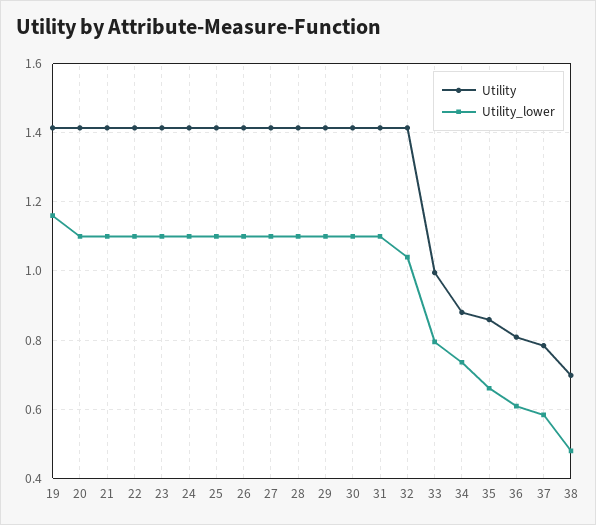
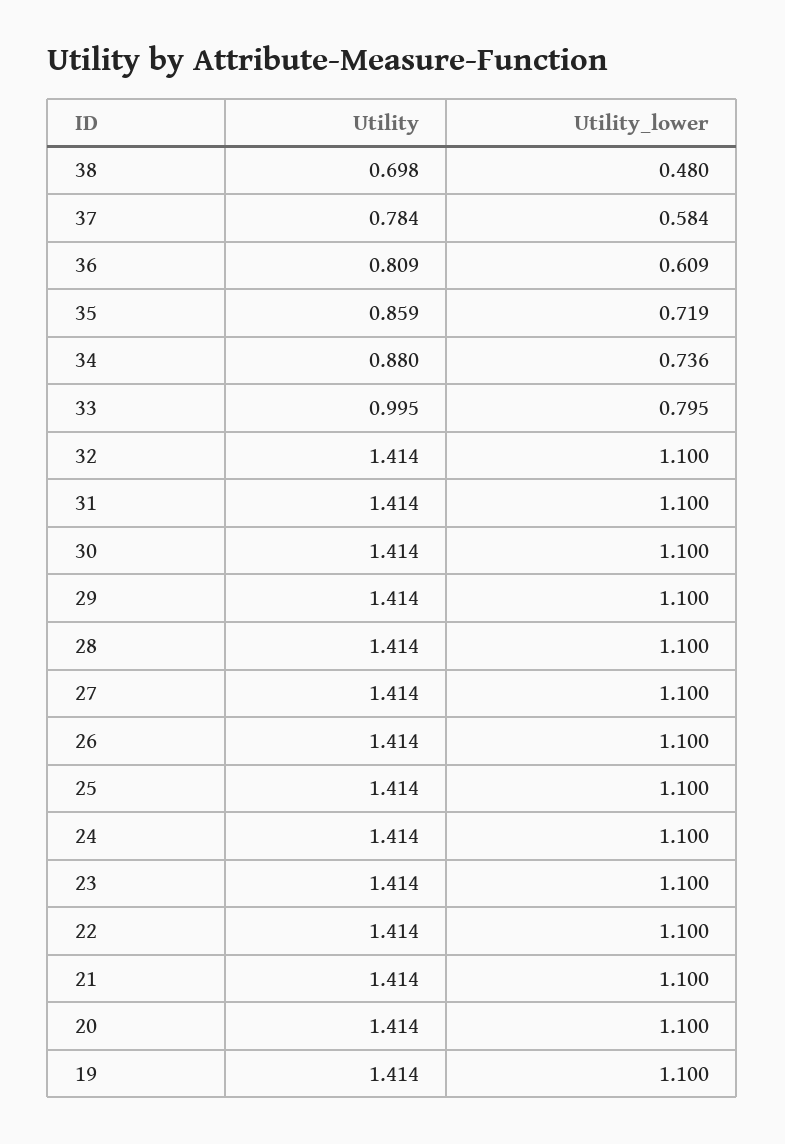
  {
    "Utility": {
      "19": 1.414,
      "20": 1.414,
      "21": 1.414,
      "22": 1.414,
      "23": 1.414,
      "24": 1.414,
      "25": 1.414,
      "26": 1.414,
      "27": 1.414,
      "28": 1.414,
      "29": 1.414,
      "30": 1.414,
      "31": 1.414,
      "32": 1.414,
      "33": 0.995,
      "34": 0.88,
      "35": 0.859,
      "36": 0.809,
      "37": 0.784,
      "38": 0.698
    },
    "Utility_lower": {
-     "19": 1.16,
+     "19": 1.1,
      "20": 1.1,
      "21": 1.1,
      "22": 1.1,
      "23": 1.1,
      "24": 1.1,
      "25": 1.1,
      "26": 1.1,
      "27": 1.1,
      "28": 1.1,
      "29": 1.1,
      "30": 1.1,
      "31": 1.1,
-     "32": 1.04,
+     "32": 1.1,
      "33": 0.795,
      "34": 0.736,
-     "35": 0.66,
+     "35": 0.719,
      "36": 0.609,
      "37": 0.584,
      "38": 0.48
    }
  }

